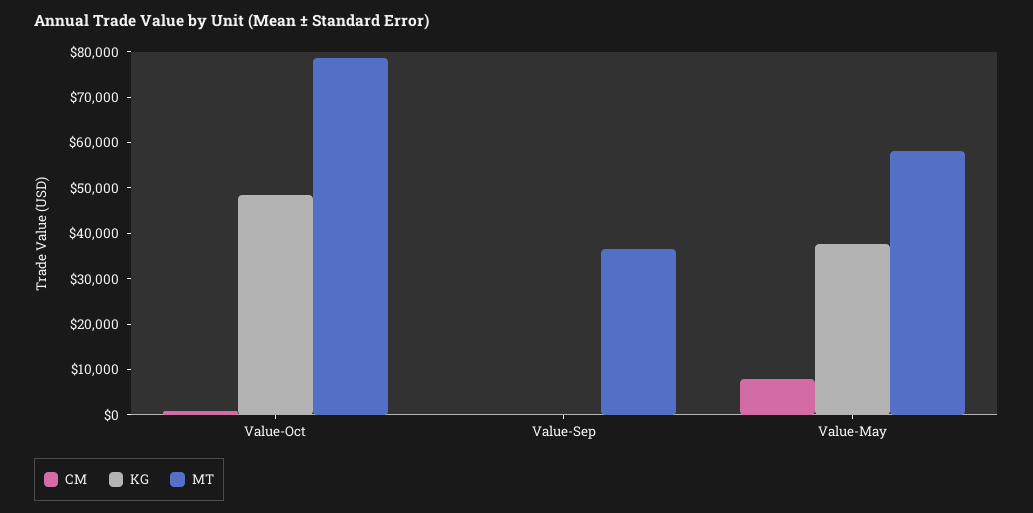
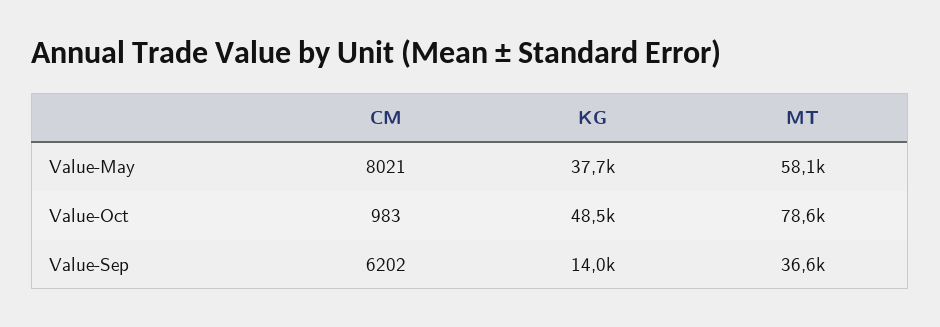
  {
    "CM": {
      "Value-Oct": 983,
-     "Value-Sep": 0,
+     "Value-Sep": 6202,
      "Value-May": 8021
    },
    "KG": {
      "Value-Oct": 48500,
-     "Value-Sep": 0,
+     "Value-Sep": 14000,
      "Value-May": 37700
    },
    "MT": {
      "Value-Oct": 78600,
      "Value-Sep": 36600,
      "Value-May": 58100
    }
  }

